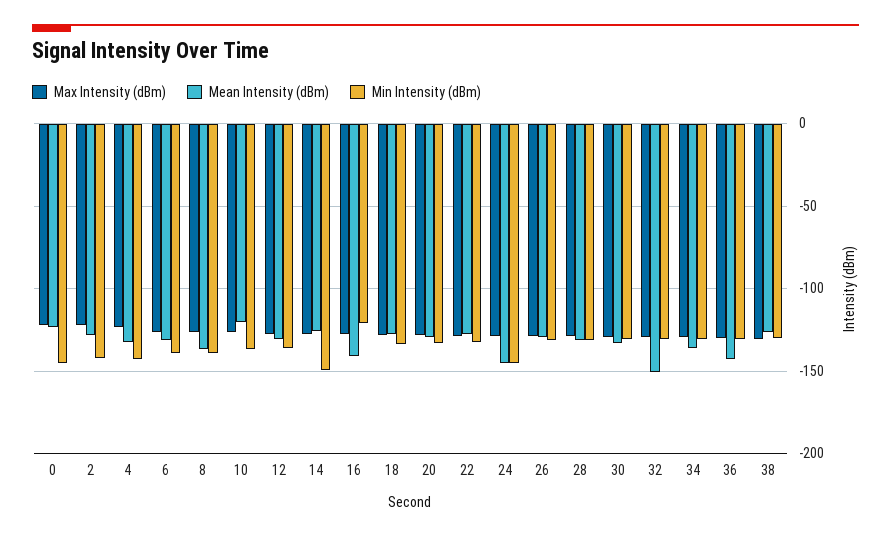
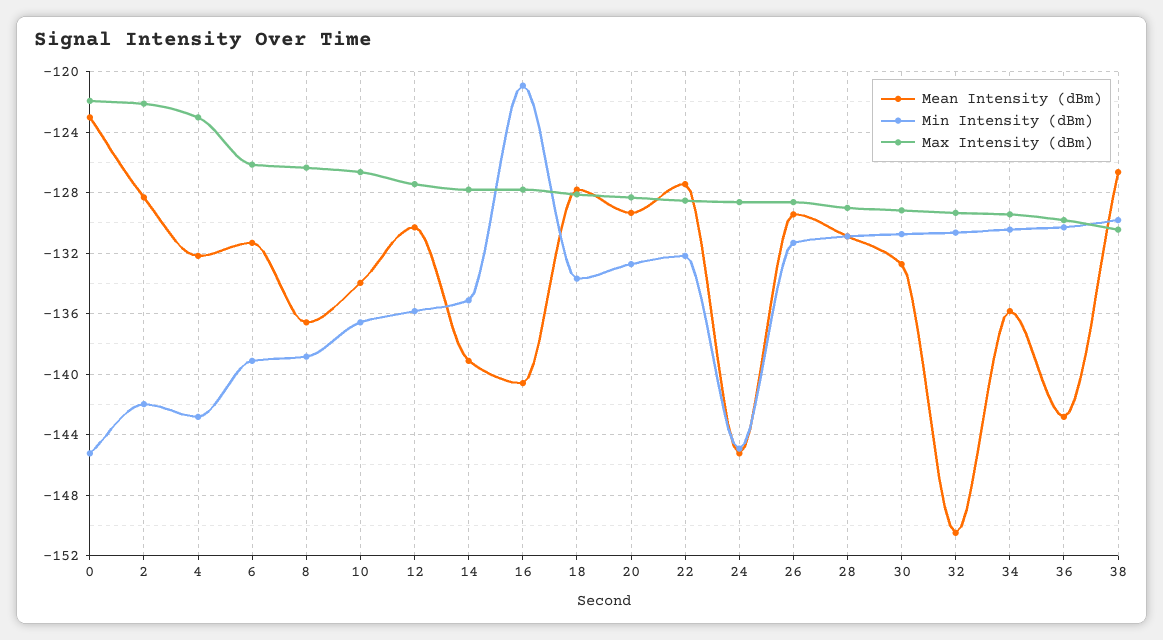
  {
    "Max Intensity (dBm)": {
      "0": -122,
      "2": -122,
      "4": -123,
      "6": -126,
      "8": -126.5,
      "10": -126.5,
      "12": -127.5,
      "14": -128,
      "16": -128,
      "18": -128,
      "20": -128.5,
      "22": -128.5,
      "24": -128.5,
      "26": -128.5,
      "28": -129,
      "30": -129,
      "32": -129.5,
      "34": -129.5,
      "36": -130,
      "38": -130.5
    },
    "Mean Intensity (dBm)": {
      "0": -123,
      "2": -128.5,
      "4": -132,
      "6": -131.5,
      "8": -136.5,
-     "10": -120,
+     "10": -134,
      "12": -130.5,
-     "14": -125,
+     "14": -139,
      "16": -140.5,
      "18": -128,
      "20": -129.5,
      "22": -127.5,
      "24": -145,
      "26": -129.5,
      "28": -131,
      "30": -132.5,
      "32": -150.5,
      "34": -136,
      "36": -143,
      "38": -126.5
    },
    "Min Intensity (dBm)": {
      "0": -145,
      "2": -142,
      "4": -143,
      "6": -139,
      "8": -139,
      "10": -136.5,
      "12": -136,
-     "14": -150,
+     "14": -135,
      "16": -121,
      "18": -133.5,
      "20": -132.5,
      "22": -132,
      "24": -145,
      "26": -131.5,
      "28": -131,
      "30": -131,
      "32": -130.5,
      "34": -130.5,
      "36": -130.5,
      "38": -130
    }
  }

